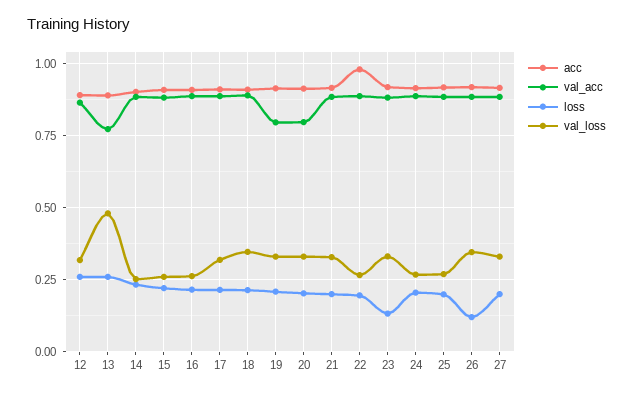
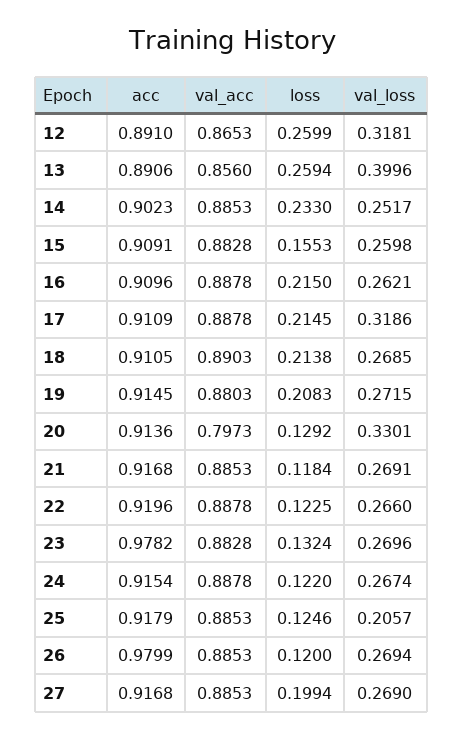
  {
    "acc": {
      "12": 0.891,
      "13": 0.8906,
      "14": 0.9023,
      "15": 0.9091,
      "16": 0.9096,
      "17": 0.9109,
      "18": 0.9105,
      "19": 0.9145,
      "20": 0.9136,
      "21": 0.9168,
-     "22": 0.975,
+     "22": 0.9196,
-     "23": 0.925,
+     "23": 0.9782,
      "24": 0.9154,
      "25": 0.9179,
-     "26": 0.925,
+     "26": 0.9799,
      "27": 0.9168
    },
    "val_acc": {
      "12": 0.8653,
-     "13": 0.775,
+     "13": 0.856,
      "14": 0.8853,
      "15": 0.8828,
      "16": 0.8878,
      "17": 0.8878,
      "18": 0.8903,
-     "19": 0.8,
+     "19": 0.8803,
      "20": 0.7973,
      "21": 0.8853,
      "22": 0.8878,
      "23": 0.8828,
      "24": 0.8878,
      "25": 0.8853,
      "26": 0.8853,
      "27": 0.8853
    },
    "loss": {
      "12": 0.2599,
      "13": 0.2594,
      "14": 0.233,
-     "15": 0.225,
+     "15": 0.1553,
      "16": 0.215,
      "17": 0.2145,
      "18": 0.2138,
      "19": 0.2083,
-     "20": 0.2,
+     "20": 0.1292,
-     "21": 0.2,
+     "21": 0.1184,
-     "22": 0.2,
+     "22": 0.1225,
      "23": 0.1324,
-     "24": 0.2,
+     "24": 0.122,
-     "25": 0.2,
+     "25": 0.1246,
      "26": 0.12,
      "27": 0.1994
    },
    "val_loss": {
      "12": 0.3181,
-     "13": 0.475,
+     "13": 0.3996,
      "14": 0.2517,
      "15": 0.2598,
      "16": 0.2621,
      "17": 0.3186,
-     "18": 0.35,
+     "18": 0.2685,
-     "19": 0.325,
+     "19": 0.2715,
      "20": 0.3301,
-     "21": 0.325,
+     "21": 0.2691,
      "22": 0.266,
-     "23": 0.325,
+     "23": 0.2696,
      "24": 0.2674,
-     "25": 0.275,
+     "25": 0.2057,
-     "26": 0.35,
+     "26": 0.2694,
-     "27": 0.325
+     "27": 0.269
    }
  }

